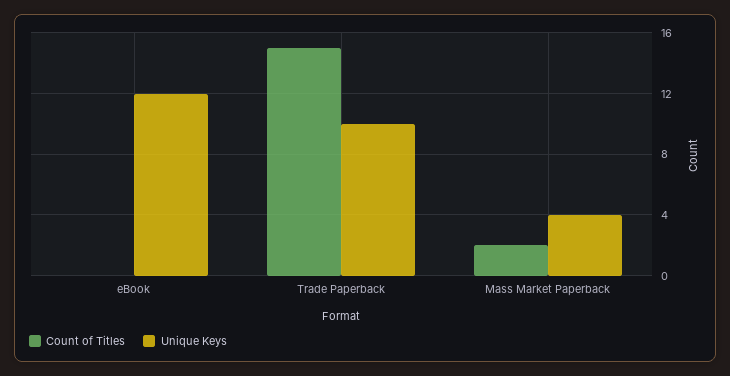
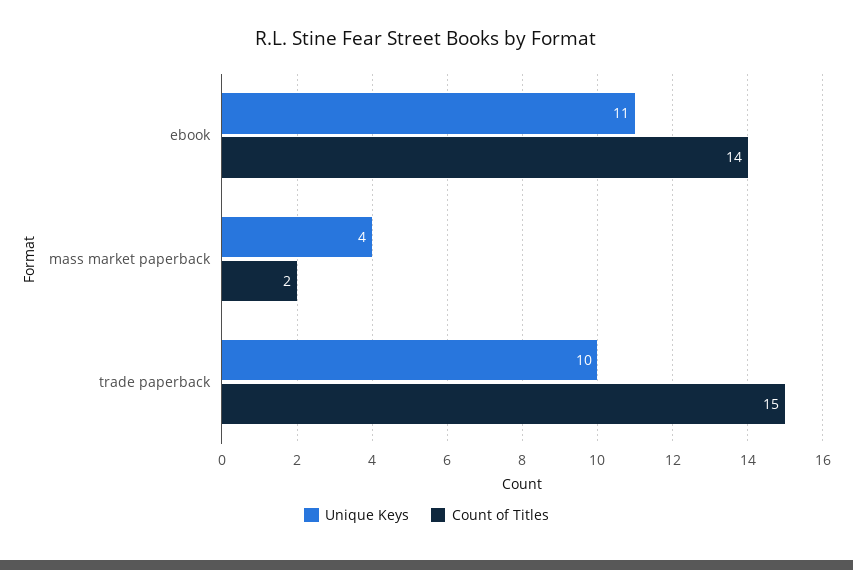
  {
    "Count of Titles": {
-     "eBook": 0,
+     "eBook": 14,
      "Trade Paperback": 15,
      "Mass Market Paperback": 2
    },
    "Unique Keys": {
-     "eBook": 12,
+     "eBook": 11,
      "Trade Paperback": 10,
      "Mass Market Paperback": 4
    }
  }

